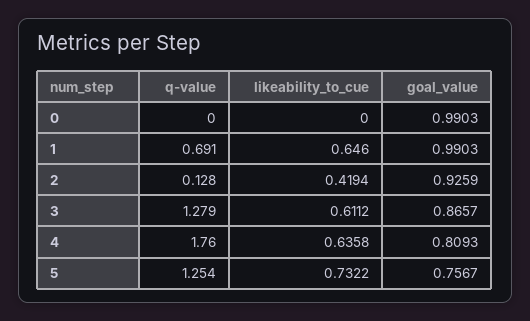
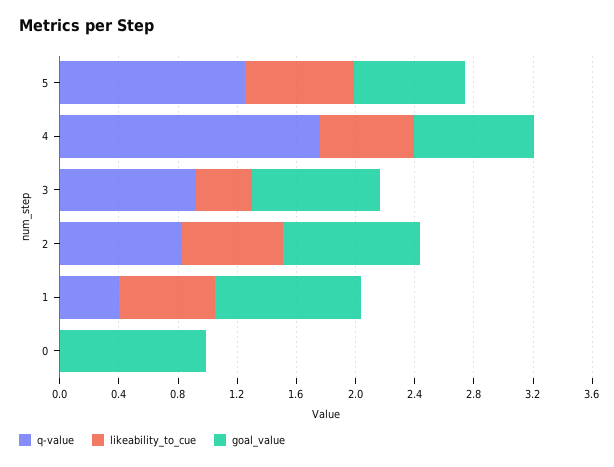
  {
    "q-value": {
      "0": 0,
-     "1": 0.691,
+     "1": 0.4,
-     "2": 0.128,
+     "2": 0.8,
-     "3": 1.279,
+     "3": 0.9,
      "4": 1.76,
      "5": 1.254
    },
    "likeability_to_cue": {
      "0": 0,
      "1": 0.646,
-     "2": 0.4194,
+     "2": 0.7,
-     "3": 0.6112,
+     "3": 0.4,
      "4": 0.6358,
      "5": 0.7322
    },
    "goal_value": {
      "0": 0.9903,
      "1": 0.9903,
      "2": 0.9259,
      "3": 0.8657,
      "4": 0.8093,
      "5": 0.7567
    }
  }

